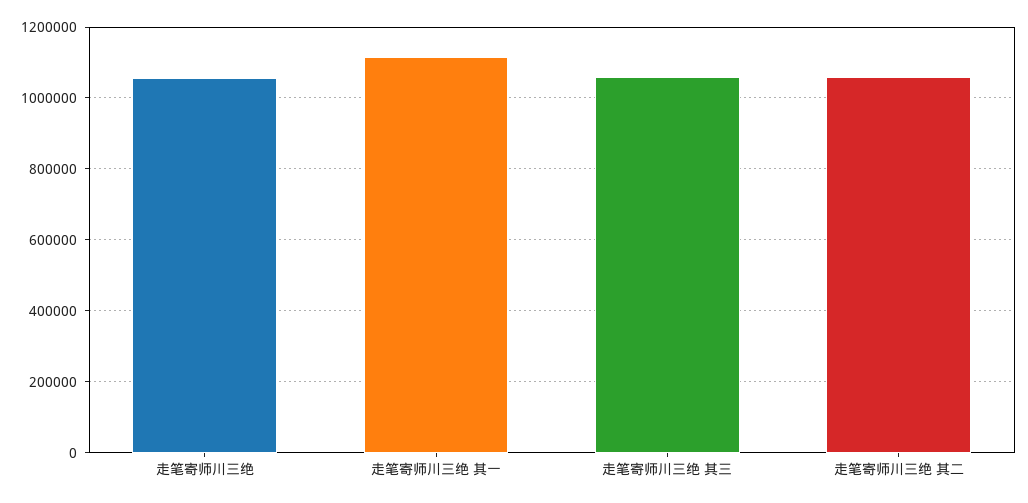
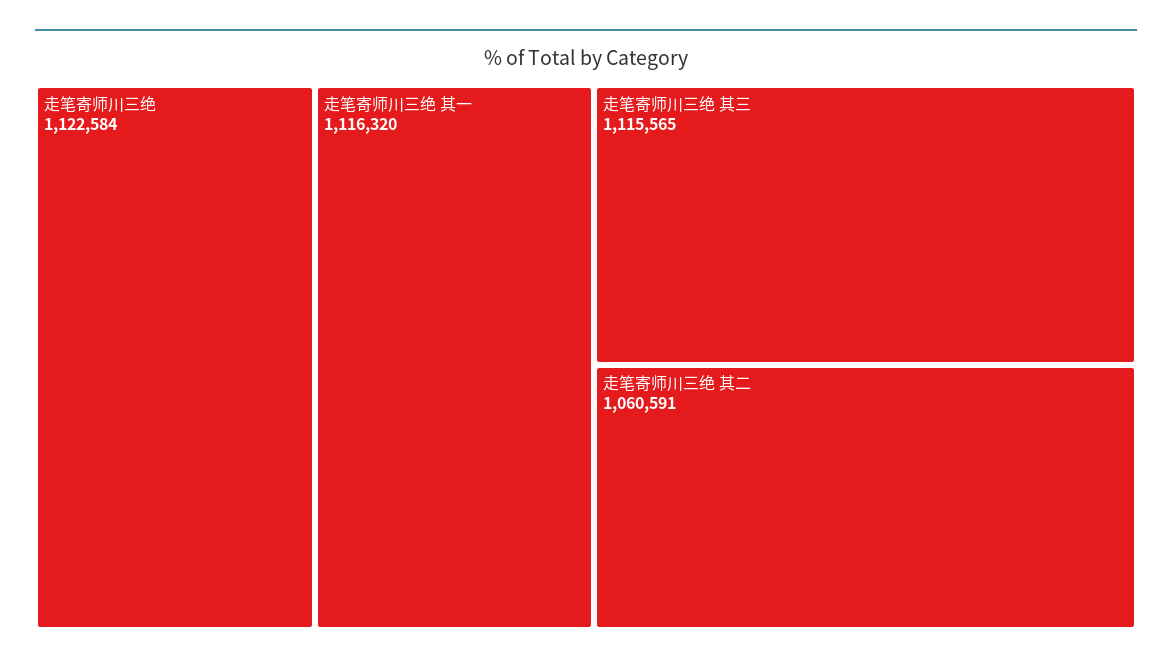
  {
-   "走笔寄师川三绝": 1060000,
+   "走笔寄师川三绝": 1122584,
    "走笔寄师川三绝 其一": 1116320,
-   "走笔寄师川三绝 其三": 1060000,
+   "走笔寄师川三绝 其三": 1115565,
    "走笔寄师川三绝 其二": 1060591
  }

